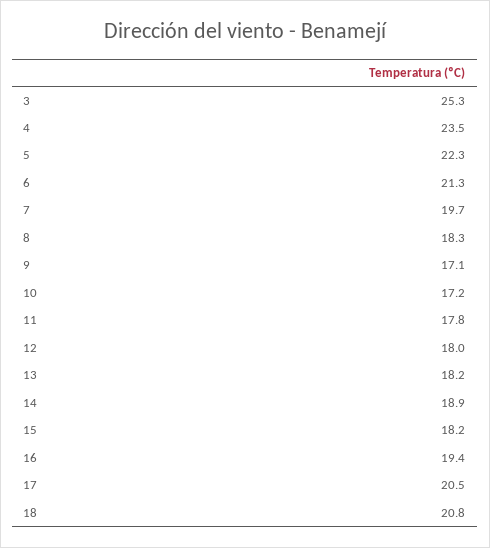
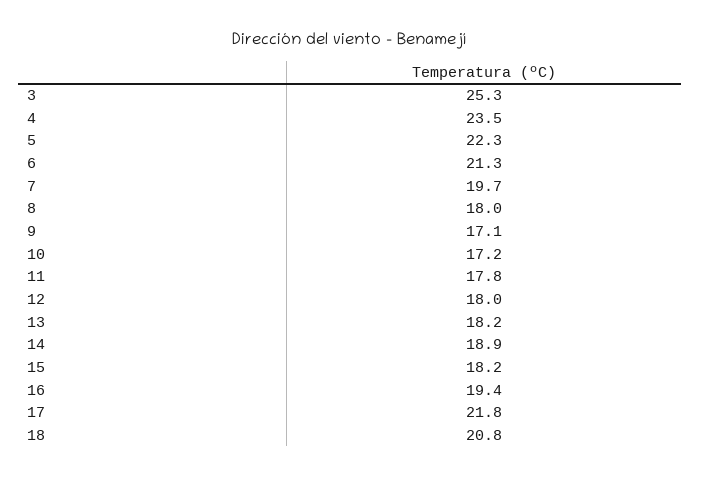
  {
    "3": 25.3,
    "4": 23.5,
    "5": 22.3,
    "6": 21.3,
    "7": 19.7,
-   "8": 18.3,
+   "8": 18,
    "9": 17.1,
    "10": 17.2,
    "11": 17.8,
    "12": 18,
    "13": 18.2,
    "14": 18.9,
    "15": 18.2,
    "16": 19.4,
-   "17": 20.5,
+   "17": 21.8,
    "18": 20.8
  }

